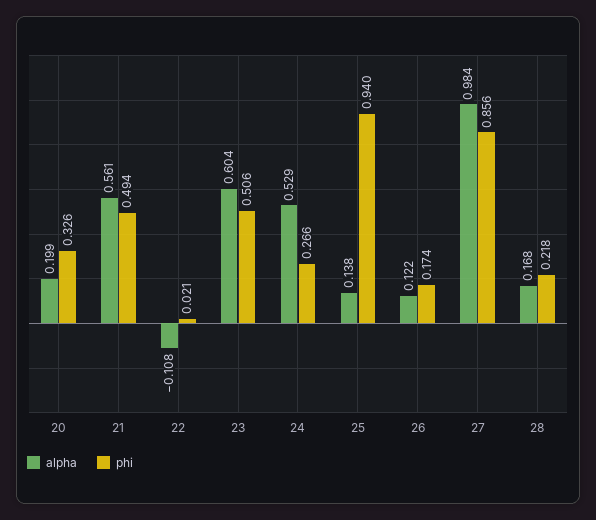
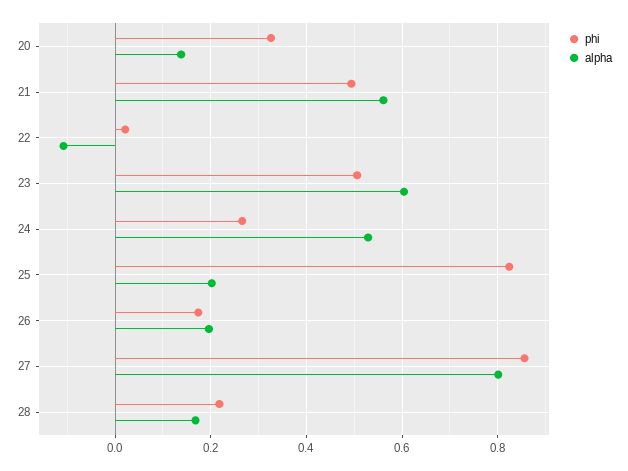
  {
    "alpha": {
-     "20": 0.199,
+     "20": 0.14,
      "21": 0.561,
      "22": -0.108,
      "23": 0.604,
      "24": 0.529,
-     "25": 0.138,
+     "25": 0.2,
-     "26": 0.122,
+     "26": 0.2,
-     "27": 0.984,
+     "27": 0.8,
      "28": 0.168
    },
    "phi": {
      "20": 0.326,
      "21": 0.494,
      "22": 0.021,
      "23": 0.506,
      "24": 0.266,
-     "25": 0.94,
+     "25": 0.82,
      "26": 0.174,
      "27": 0.856,
      "28": 0.218
    }
  }

